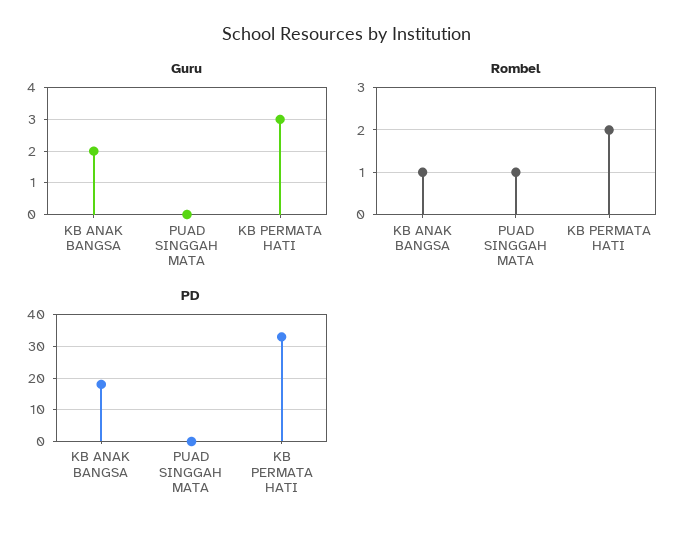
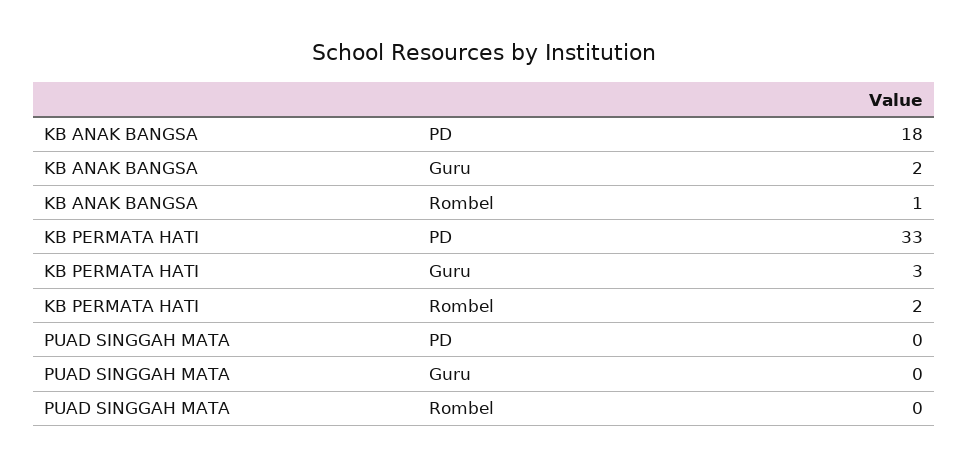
  {
    "Guru": {
      "KB ANAK BANGSA": 2,
      "PUAD SINGGAH MATA": 0,
      "KB PERMATA HATI": 3
    },
    "Rombel": {
      "KB ANAK BANGSA": 1,
-     "PUAD SINGGAH MATA": 1,
+     "PUAD SINGGAH MATA": 0,
      "KB PERMATA HATI": 2
    },
    "PD": {
      "KB ANAK BANGSA": 18,
      "PUAD SINGGAH MATA": 0,
      "KB PERMATA HATI": 33
    }
  }

